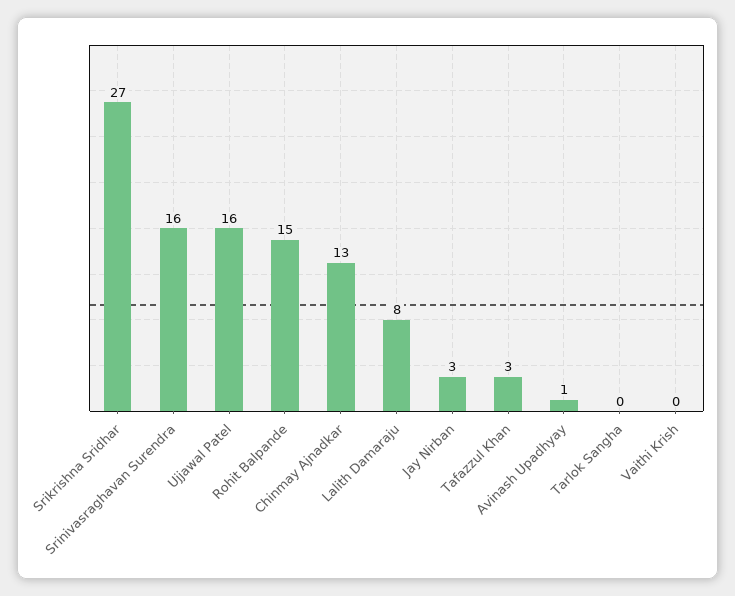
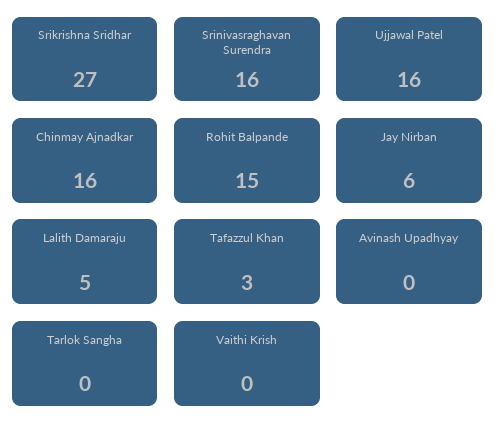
  {
    "Srikrishna Sridhar": 27,
    "Srinivasraghavan Surendra": 16,
    "Ujjawal Patel": 16,
    "Rohit Balpande": 15,
-   "Chinmay Ajnadkar": 13,
+   "Chinmay Ajnadkar": 16,
-   "Lalith Damaraju": 8,
+   "Lalith Damaraju": 5,
-   "Jay Nirban": 3,
+   "Jay Nirban": 6,
    "Tafazzul Khan": 3,
-   "Avinash Upadhyay": 1,
+   "Avinash Upadhyay": 0,
    "Tarlok Sangha": 0,
    "Vaithi Krish": 0
  }

